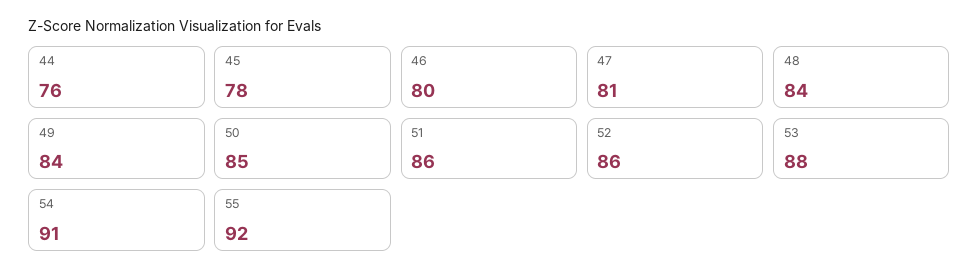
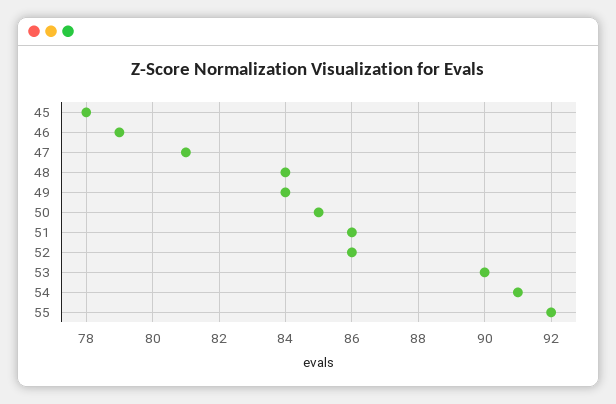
  {
-   "44": 76,
    "45": 78,
-   "46": 80,
+   "46": 79,
    "47": 81,
    "48": 84,
    "49": 84,
    "50": 85,
    "51": 86,
    "52": 86,
-   "53": 88,
+   "53": 90,
    "54": 91,
    "55": 92
  }

